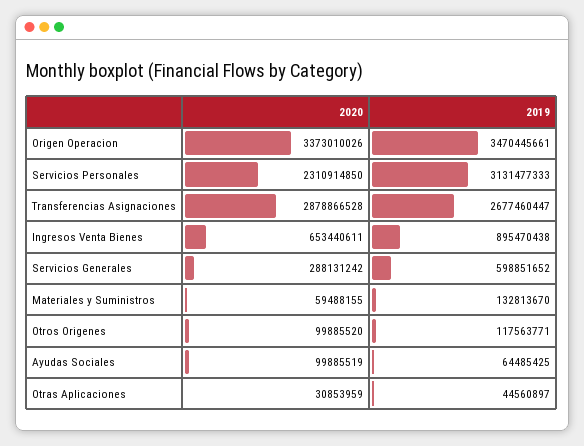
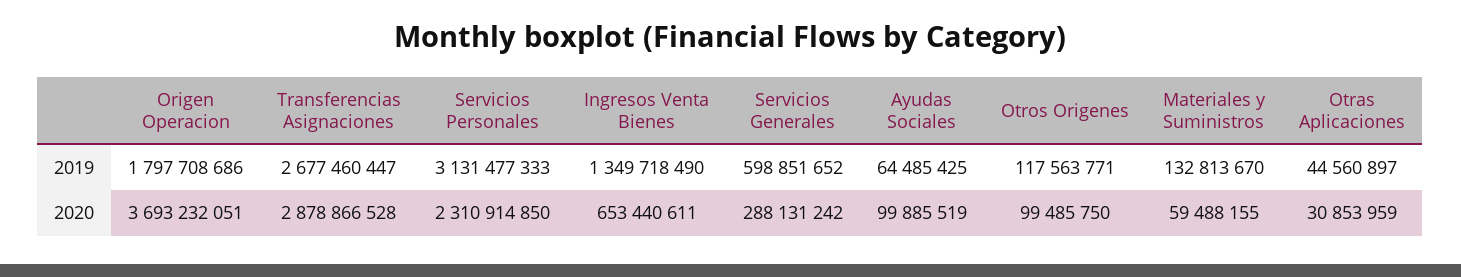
  {
    "2020": {
-     "Origen Operacion": 3373010026,
+     "Origen Operacion": 3693232051,
      "Servicios Personales": 2310914850,
      "Transferencias Asignaciones": 2878866528,
      "Ingresos Venta Bienes": 653440611,
      "Servicios Generales": 288131242,
      "Materiales y Suministros": 59488155,
-     "Otros Origenes": 99885520,
+     "Otros Origenes": 99485750,
      "Ayudas Sociales": 99885519,
      "Otras Aplicaciones": 30853959
    },
    "2019": {
-     "Origen Operacion": 3470445661,
+     "Origen Operacion": 1797708686,
      "Servicios Personales": 3131477333,
      "Transferencias Asignaciones": 2677460447,
-     "Ingresos Venta Bienes": 895470438,
+     "Ingresos Venta Bienes": 1349718490,
      "Servicios Generales": 598851652,
      "Materiales y Suministros": 132813670,
      "Otros Origenes": 117563771,
      "Ayudas Sociales": 64485425,
      "Otras Aplicaciones": 44560897
    }
  }

